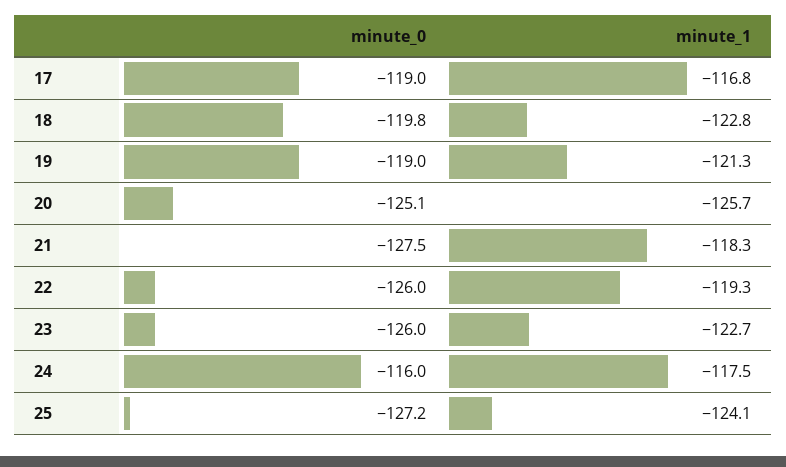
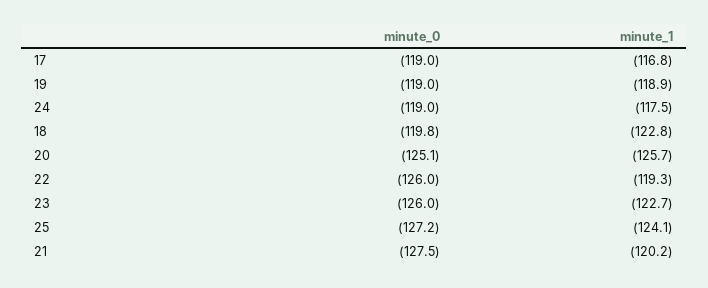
  {
    "minute_0": {
      "17": -119,
      "18": -119.8,
      "19": -119,
      "20": -125.1,
      "21": -127.5,
      "22": -126,
      "23": -126,
-     "24": -116,
+     "24": -119,
      "25": -127.2
    },
    "minute_1": {
      "17": -116.8,
      "18": -122.8,
-     "19": -121.3,
+     "19": -118.9,
      "20": -125.7,
-     "21": -118.3,
+     "21": -120.2,
      "22": -119.3,
      "23": -122.7,
      "24": -117.5,
      "25": -124.1
    }
  }

